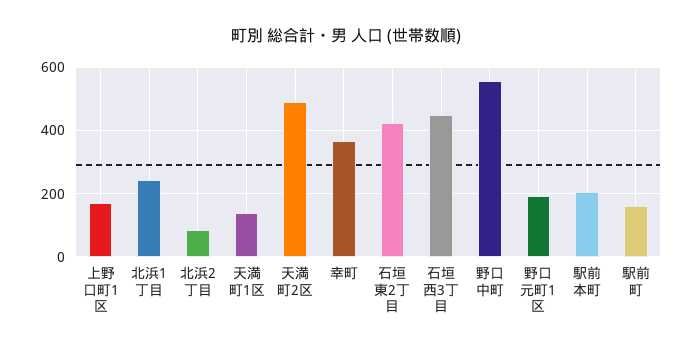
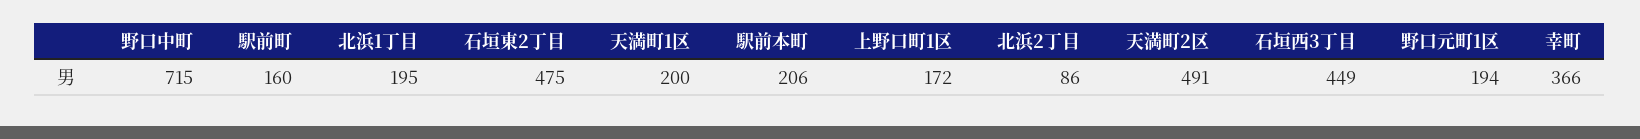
  {
    "上野口町1区": 172,
-   "北浜1丁目": 240,
+   "北浜1丁目": 195,
    "北浜2丁目": 86,
-   "天満町1区": 140,
+   "天満町1区": 200,
    "天満町2区": 491,
    "幸町": 366,
-   "石垣東2丁目": 420,
+   "石垣東2丁目": 475,
    "石垣西3丁目": 449,
-   "野口中町": 560,
+   "野口中町": 715,
    "野口元町1区": 194,
    "駅前本町": 206,
    "駅前町": 160
  }

